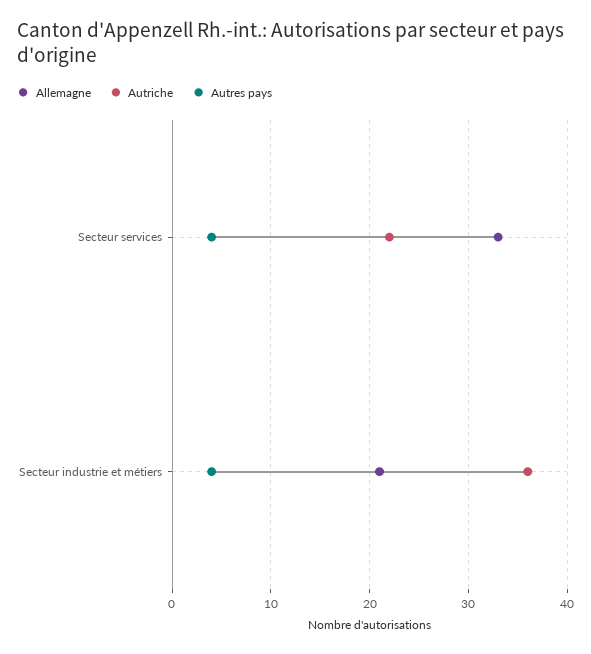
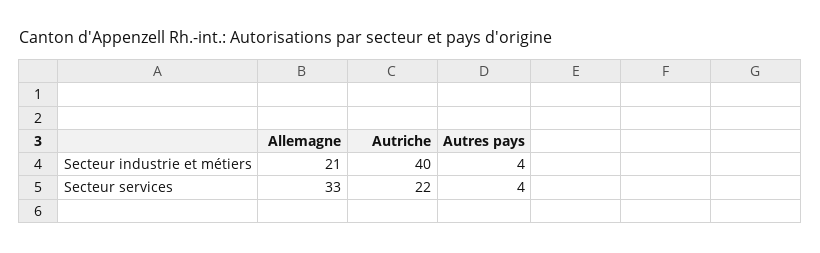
  {
    "Allemagne": {
      "Secteur services": 33,
      "Secteur industrie et métiers": 21
    },
    "Autriche": {
      "Secteur services": 22,
-     "Secteur industrie et métiers": 36
+     "Secteur industrie et métiers": 40
    },
    "Autres pays": {
      "Secteur services": 4,
      "Secteur industrie et métiers": 4
    }
  }

